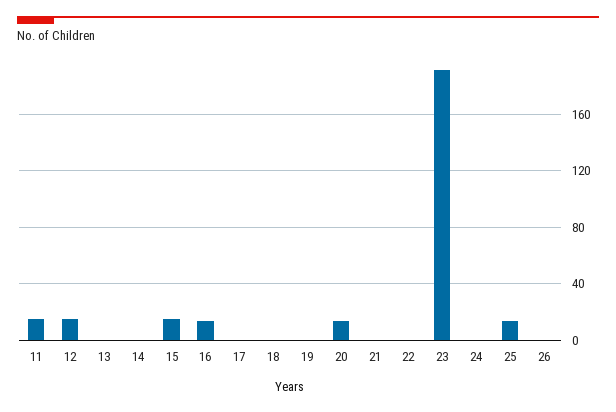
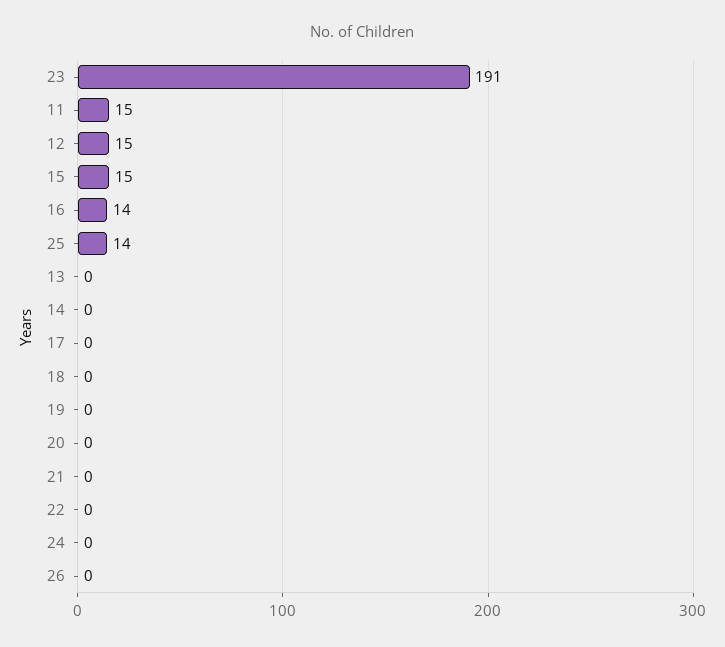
  {
    "11": 15,
    "12": 15,
    "13": 0,
    "14": 0,
    "15": 15,
    "16": 14,
    "17": 0,
    "18": 0,
    "19": 0,
-   "20": 15,
+   "20": 0,
    "21": 0,
    "22": 0,
    "23": 191,
    "24": 0,
    "25": 14,
    "26": 0
  }

